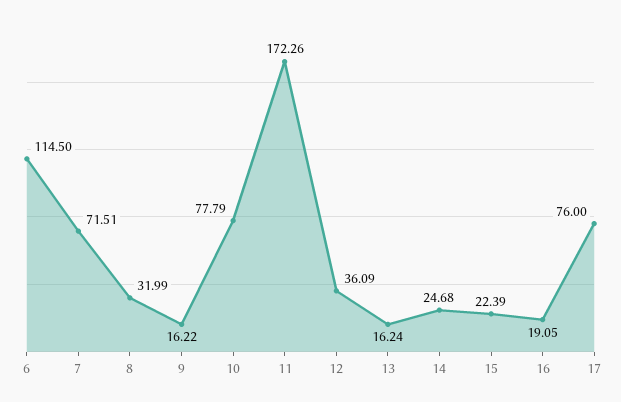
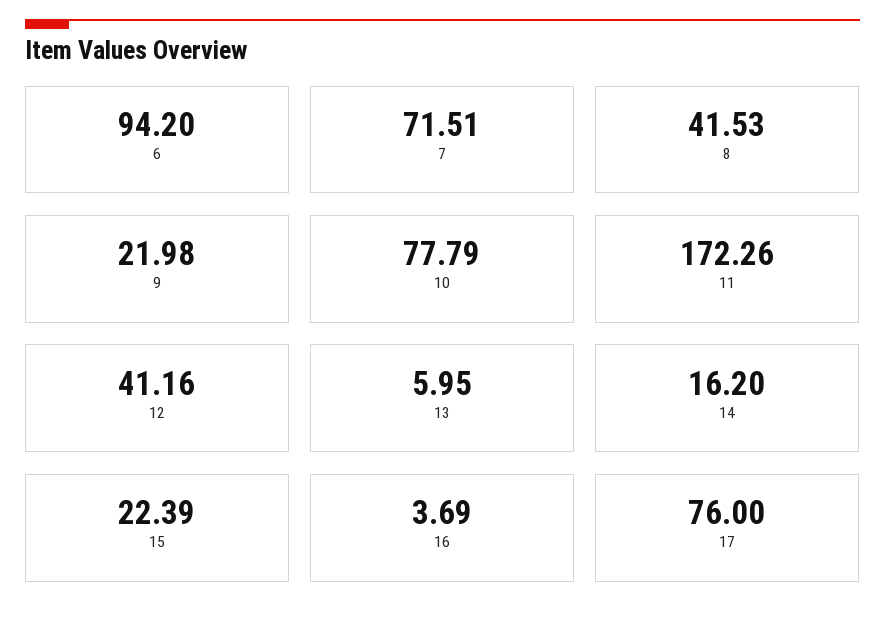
  {
-   "6": 114.5,
+   "6": 94.2,
    "7": 71.51,
-   "8": 31.99,
+   "8": 41.53,
-   "9": 16.22,
+   "9": 21.98,
    "10": 77.79,
    "11": 172.26,
-   "12": 36.09,
+   "12": 41.16,
-   "13": 16.24,
+   "13": 5.95,
-   "14": 24.68,
+   "14": 16.2,
    "15": 22.39,
-   "16": 19.05,
+   "16": 3.69,
    "17": 76
  }

